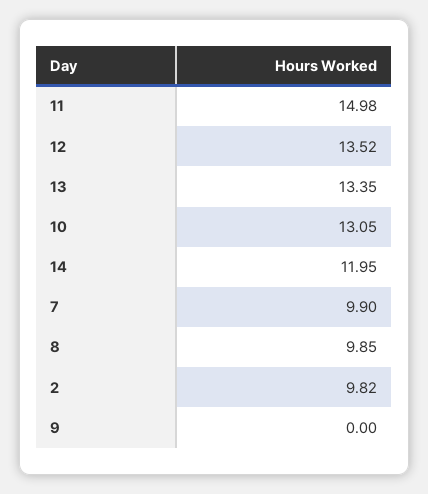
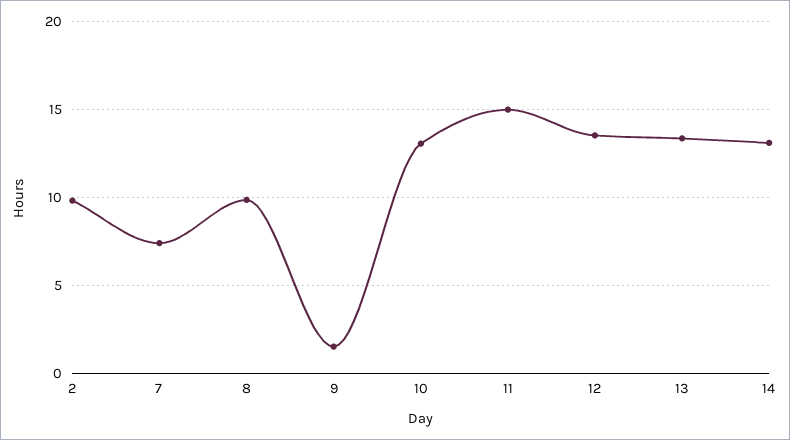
  {
    "11": 14.98,
    "12": 13.52,
    "13": 13.35,
    "10": 13.05,
-   "14": 11.95,
+   "14": 13,
-   "7": 9.9,
+   "7": 7.5,
    "8": 9.85,
    "2": 9.82,
-   "9": 0
+   "9": 1.5
  }

